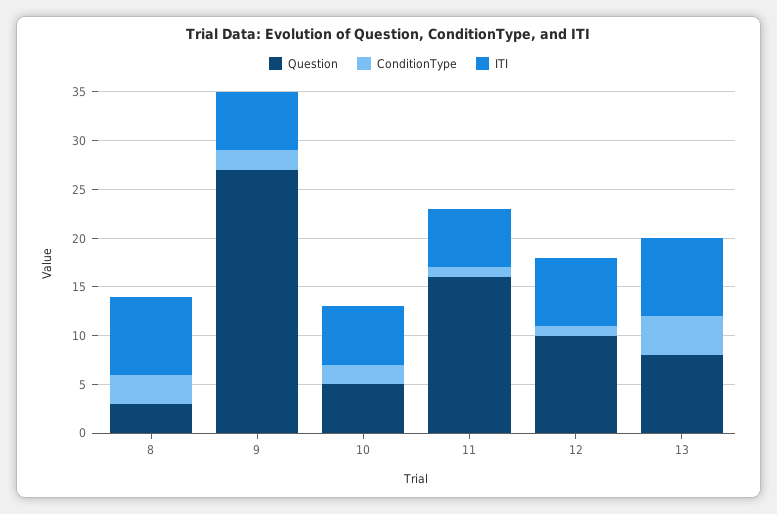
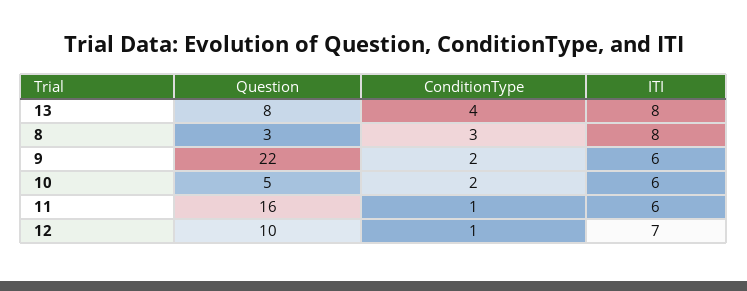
  {
    "Question": {
      "8": 3,
-     "9": 27,
+     "9": 22,
      "10": 5,
      "11": 16,
      "12": 10,
      "13": 8
    },
    "ConditionType": {
      "8": 3,
      "9": 2,
      "10": 2,
      "11": 1,
      "12": 1,
      "13": 4
    },
    "ITI": {
      "8": 8,
      "9": 6,
      "10": 6,
      "11": 6,
      "12": 7,
      "13": 8
    }
  }

